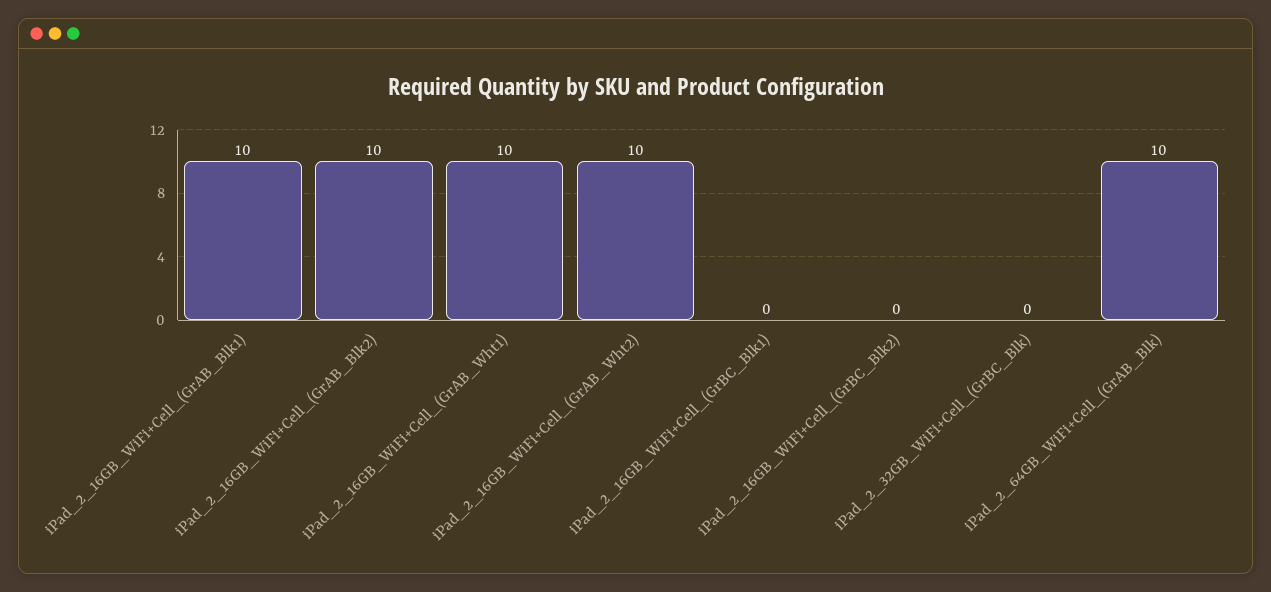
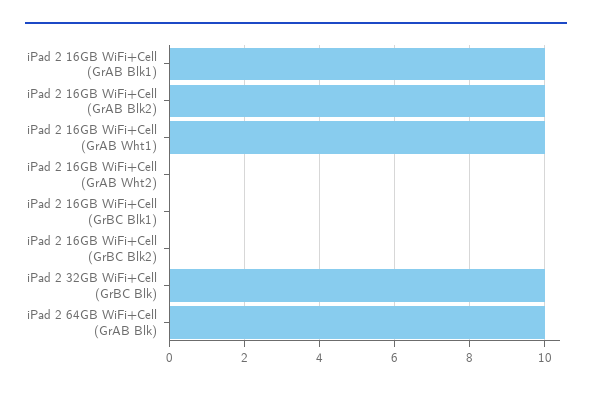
  {
    "iPad_2_16GB_WiFi+Cell_(GrAB_Blk1)": 10,
    "iPad_2_16GB_WiFi+Cell_(GrAB_Blk2)": 10,
    "iPad_2_16GB_WiFi+Cell_(GrAB_Wht1)": 10,
-   "iPad_2_16GB_WiFi+Cell_(GrAB_Wht2)": 10,
+   "iPad_2_16GB_WiFi+Cell_(GrAB_Wht2)": 0,
    "iPad_2_16GB_WiFi+Cell_(GrBC_Blk1)": 0,
    "iPad_2_16GB_WiFi+Cell_(GrBC_Blk2)": 0,
-   "iPad_2_32GB_WiFi+Cell_(GrBC_Blk)": 0,
+   "iPad_2_32GB_WiFi+Cell_(GrBC_Blk)": 10,
    "iPad_2_64GB_WiFi+Cell_(GrAB_Blk)": 10
  }

